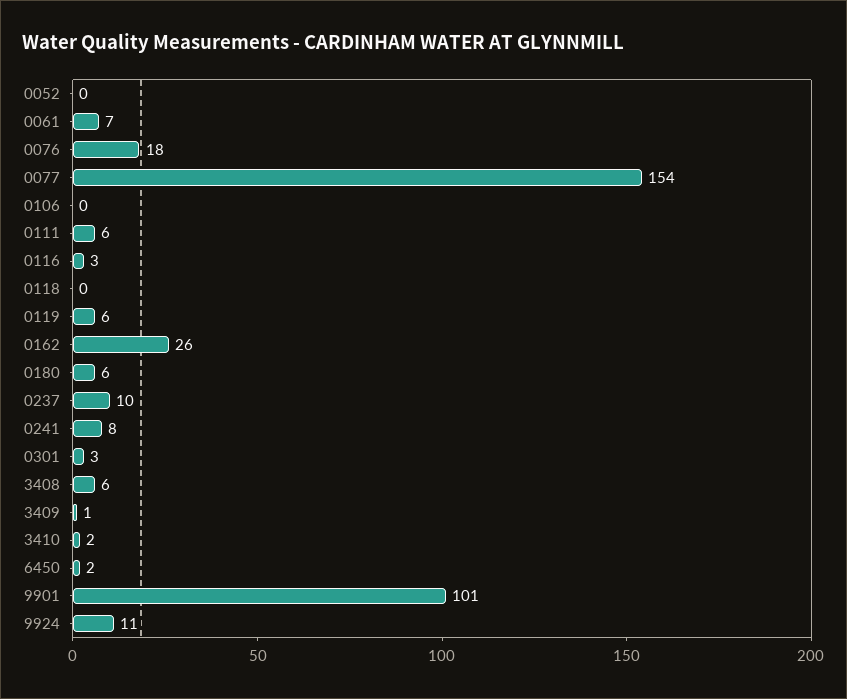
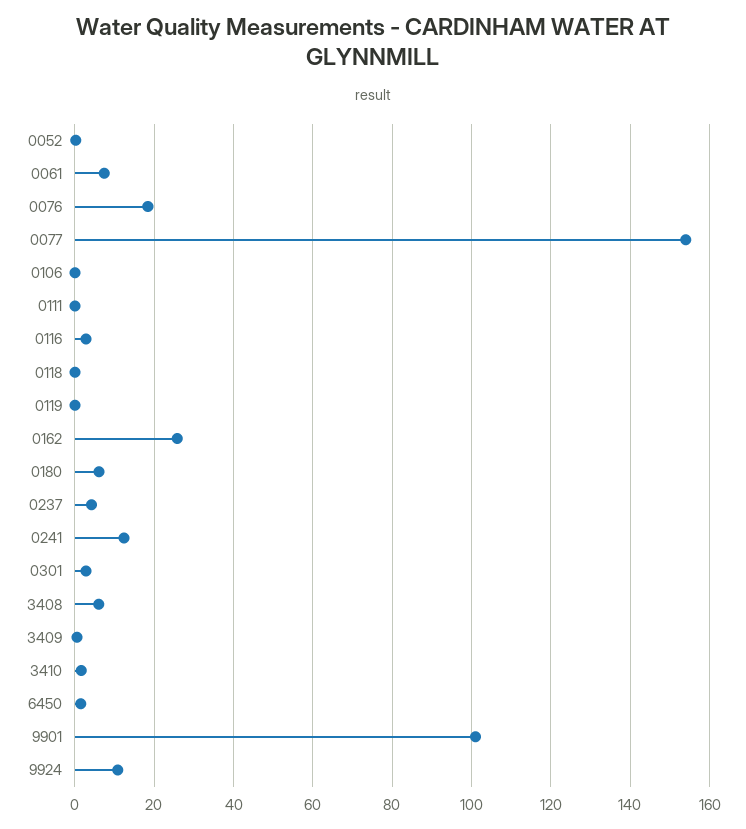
  {
    "0052": 0,
    "0061": 7,
    "0076": 18,
    "0077": 154,
    "0106": 0,
-   "0111": 6,
+   "0111": 0,
    "0116": 3,
    "0118": 0,
-   "0119": 6,
+   "0119": 0,
    "0162": 26,
    "0180": 6,
-   "0237": 10,
+   "0237": 4,
-   "0241": 8,
+   "0241": 12,
    "0301": 3,
    "3408": 6,
    "3409": 1,
    "3410": 2,
    "6450": 2,
    "9901": 101,
    "9924": 11
  }

